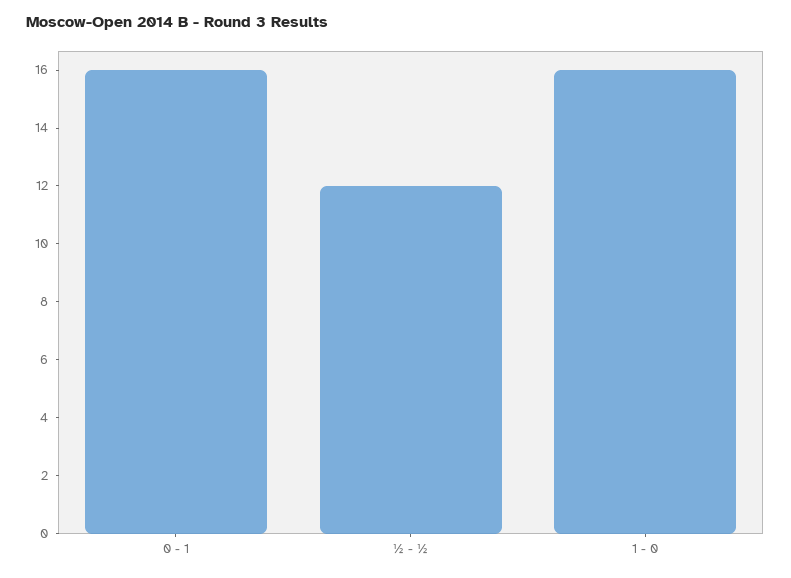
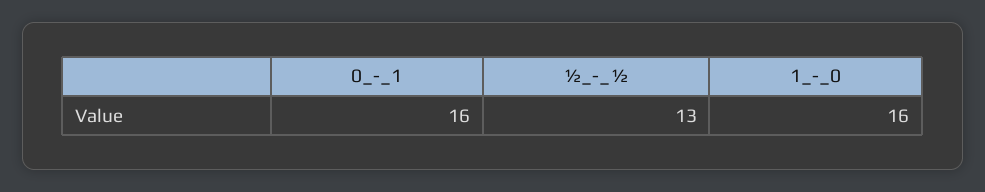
  {
    "0 - 1": 16,
-   "½ - ½": 12,
+   "½ - ½": 13,
    "1 - 0": 16
  }

